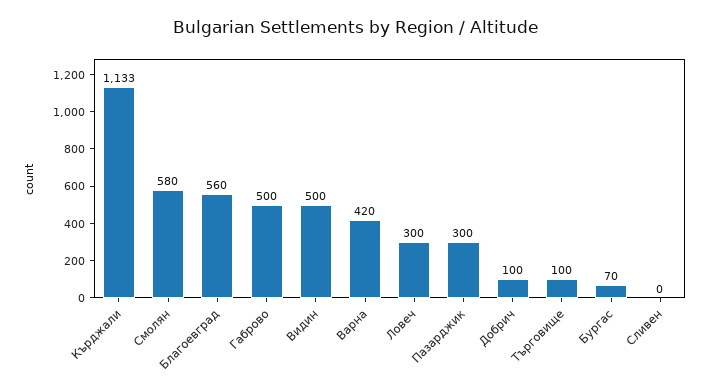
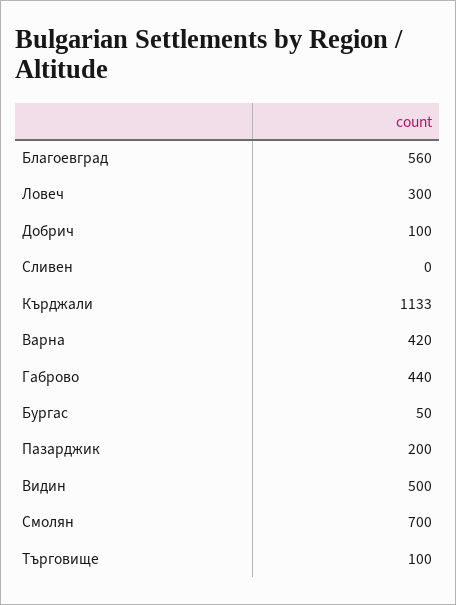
  {
    "Кърджали": 1133,
-   "Смолян": 580,
+   "Смолян": 700,
    "Благоевград": 560,
-   "Габрово": 500,
+   "Габрово": 440,
    "Видин": 500,
    "Варна": 420,
    "Ловеч": 300,
-   "Пазарджик": 300,
+   "Пазарджик": 200,
    "Добрич": 100,
    "Търговище": 100,
-   "Бургас": 70,
+   "Бургас": 50,
    "Сливен": 0
  }

